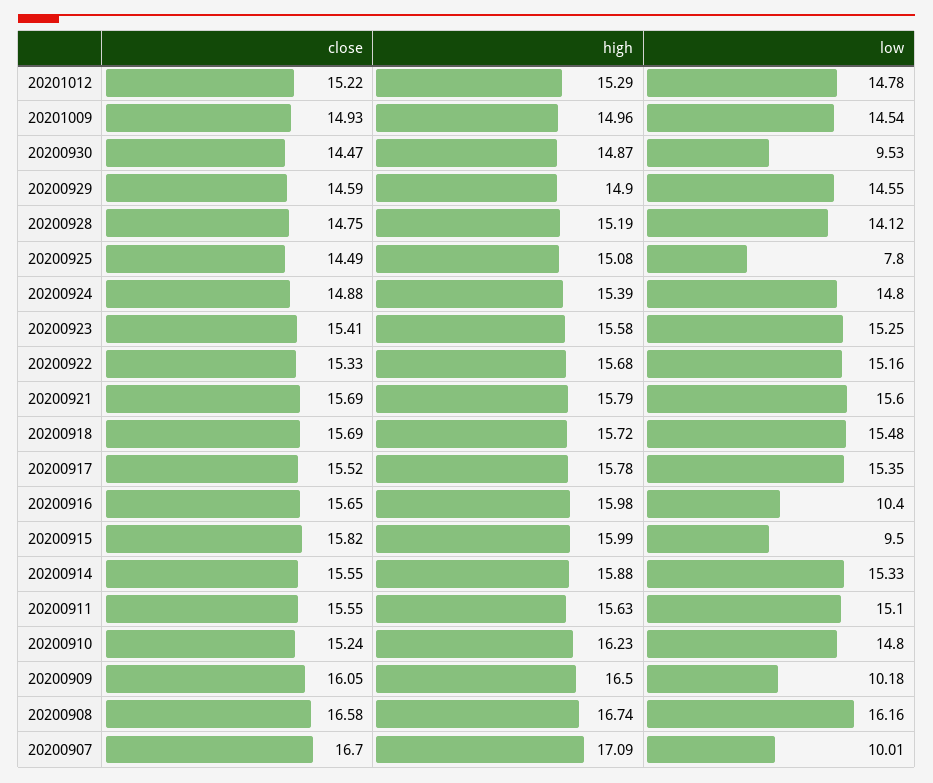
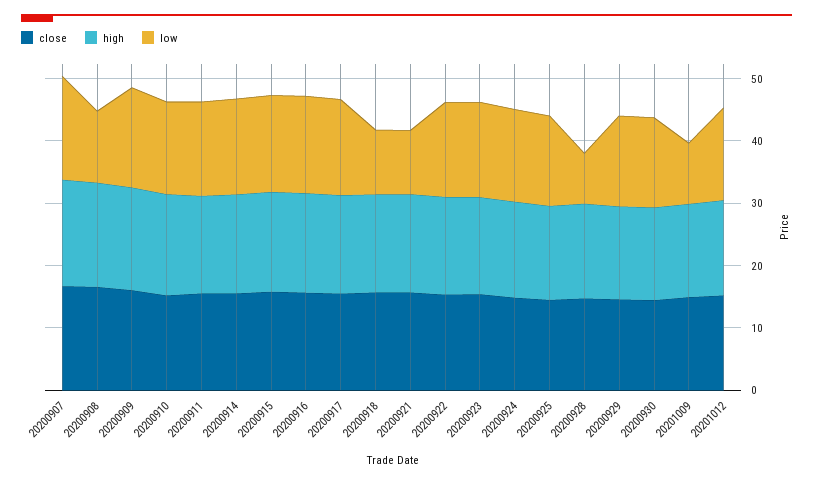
  {
    "close": {
      "20201012": 15.22,
      "20201009": 14.93,
      "20200930": 14.47,
      "20200929": 14.59,
      "20200928": 14.75,
      "20200925": 14.49,
      "20200924": 14.88,
      "20200923": 15.41,
      "20200922": 15.33,
      "20200921": 15.69,
      "20200918": 15.69,
      "20200917": 15.52,
      "20200916": 15.65,
      "20200915": 15.82,
      "20200914": 15.55,
      "20200911": 15.55,
      "20200910": 15.24,
      "20200909": 16.05,
      "20200908": 16.58,
      "20200907": 16.7
    },
    "high": {
      "20201012": 15.29,
      "20201009": 14.96,
      "20200930": 14.87,
      "20200929": 14.9,
      "20200928": 15.19,
      "20200925": 15.08,
      "20200924": 15.39,
      "20200923": 15.58,
      "20200922": 15.68,
      "20200921": 15.79,
      "20200918": 15.72,
      "20200917": 15.78,
      "20200916": 15.98,
      "20200915": 15.99,
      "20200914": 15.88,
      "20200911": 15.63,
      "20200910": 16.23,
      "20200909": 16.5,
      "20200908": 16.74,
      "20200907": 17.09
    },
    "low": {
      "20201012": 14.78,
-     "20201009": 14.54,
+     "20201009": 10,
-     "20200930": 9.53,
+     "20200930": 14,
      "20200929": 14.55,
-     "20200928": 14.12,
+     "20200928": 8,
-     "20200925": 7.8,
+     "20200925": 14,
      "20200924": 14.8,
      "20200923": 15.25,
      "20200922": 15.16,
-     "20200921": 15.6,
+     "20200921": 10,
-     "20200918": 15.48,
+     "20200918": 10,
      "20200917": 15.35,
-     "20200916": 10.4,
+     "20200916": 16,
-     "20200915": 9.5,
+     "20200915": 16,
      "20200914": 15.33,
      "20200911": 15.1,
      "20200910": 14.8,
-     "20200909": 10.18,
+     "20200909": 16,
-     "20200908": 16.16,
+     "20200908": 12,
-     "20200907": 10.01
+     "20200907": 16
    }
  }

